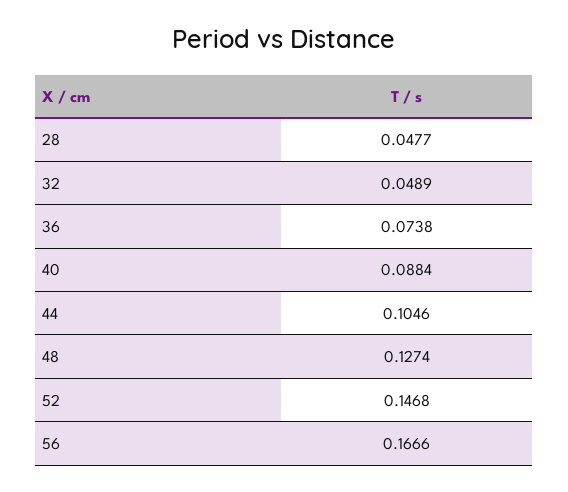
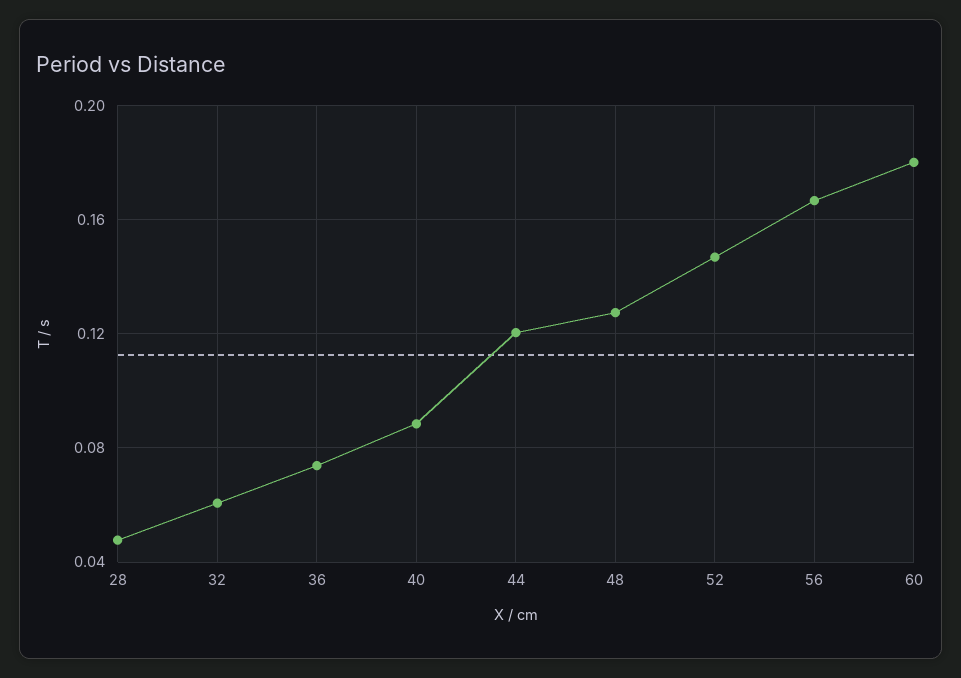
  {
    "28": 0.0477,
-   "32": 0.0489,
+   "32": 0.06,
    "36": 0.0738,
    "40": 0.0884,
-   "44": 0.1046,
+   "44": 0.12,
    "48": 0.1274,
    "52": 0.1468,
-   "56": 0.1666
+   "56": 0.1666,
+   "60": 0.18
  }

